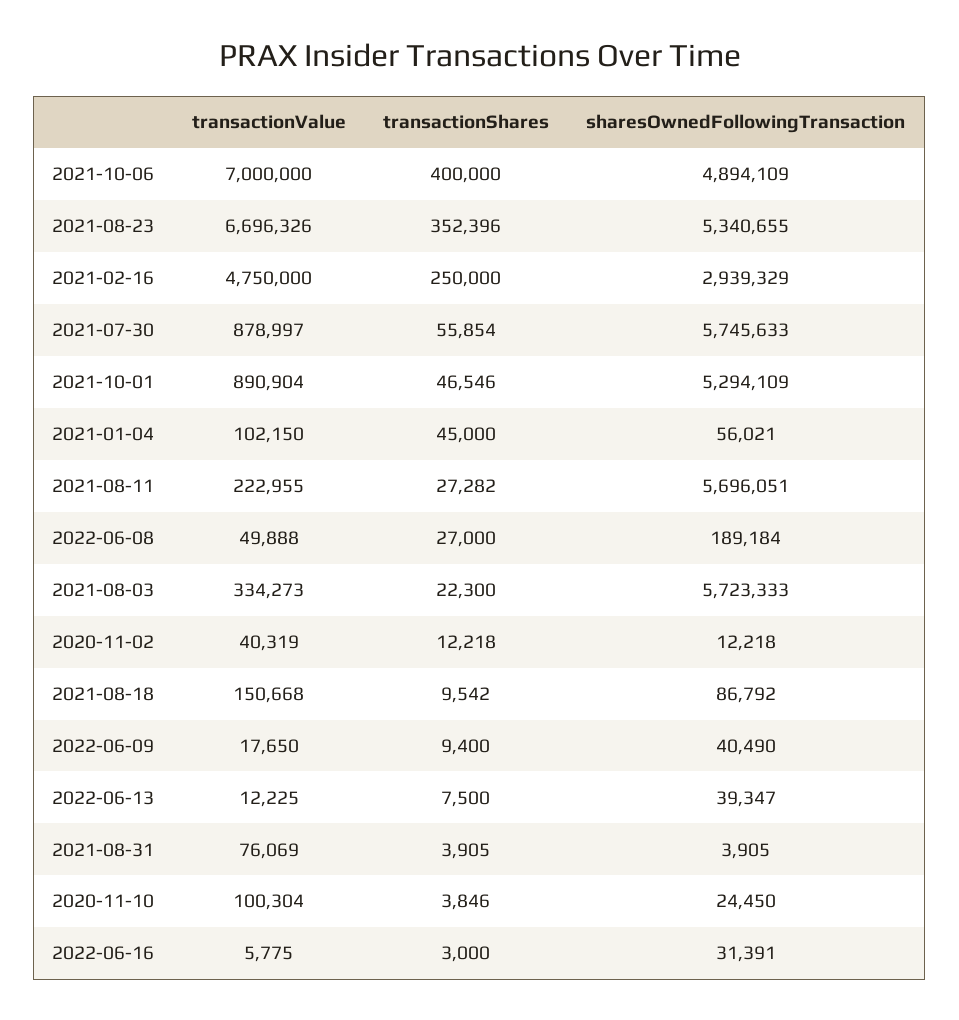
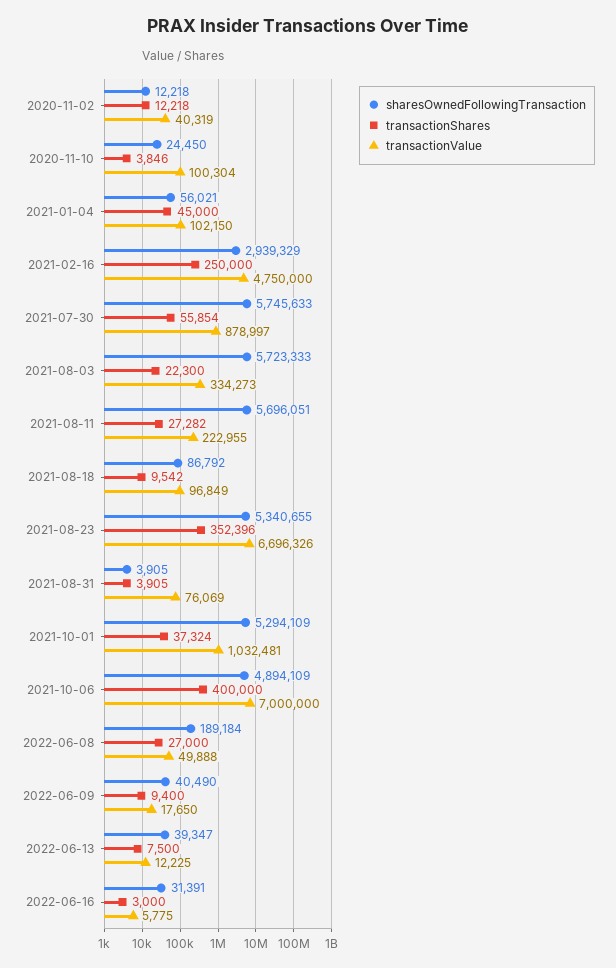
  {
    "transactionValue": {
      "2021-10-06": 7000000,
      "2021-08-23": 6696326,
      "2021-02-16": 4750000,
      "2021-07-30": 878997,
-     "2021-10-01": 890904,
+     "2021-10-01": 1032481,
      "2021-01-04": 102150,
      "2021-08-11": 222955,
      "2022-06-08": 49888,
      "2021-08-03": 334273,
      "2020-11-02": 40319,
-     "2021-08-18": 150668,
+     "2021-08-18": 96849,
      "2022-06-09": 17650,
      "2022-06-13": 12225,
      "2021-08-31": 76069,
      "2020-11-10": 100304,
      "2022-06-16": 5775
    },
    "transactionShares": {
      "2021-10-06": 400000,
      "2021-08-23": 352396,
      "2021-02-16": 250000,
      "2021-07-30": 55854,
-     "2021-10-01": 46546,
+     "2021-10-01": 37324,
      "2021-01-04": 45000,
      "2021-08-11": 27282,
      "2022-06-08": 27000,
      "2021-08-03": 22300,
      "2020-11-02": 12218,
      "2021-08-18": 9542,
      "2022-06-09": 9400,
      "2022-06-13": 7500,
      "2021-08-31": 3905,
      "2020-11-10": 3846,
      "2022-06-16": 3000
    },
    "sharesOwnedFollowingTransaction": {
      "2021-10-06": 4894109,
      "2021-08-23": 5340655,
      "2021-02-16": 2939329,
      "2021-07-30": 5745633,
      "2021-10-01": 5294109,
      "2021-01-04": 56021,
      "2021-08-11": 5696051,
      "2022-06-08": 189184,
      "2021-08-03": 5723333,
      "2020-11-02": 12218,
      "2021-08-18": 86792,
      "2022-06-09": 40490,
      "2022-06-13": 39347,
      "2021-08-31": 3905,
      "2020-11-10": 24450,
      "2022-06-16": 31391
    }
  }

